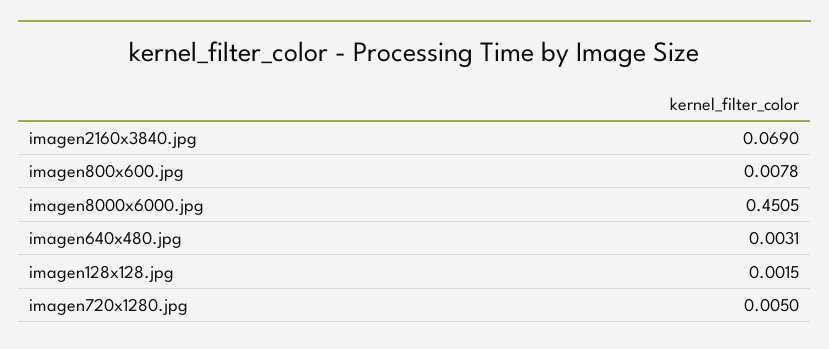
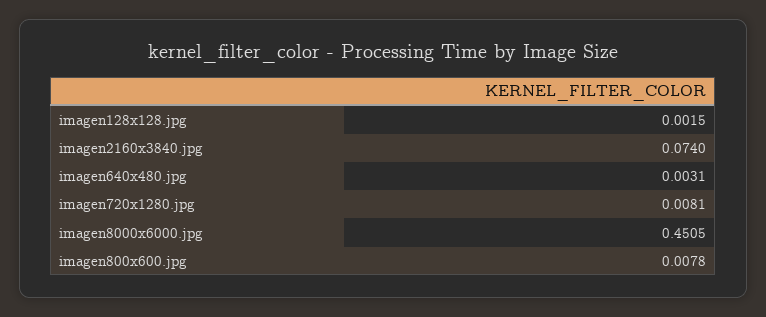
  {
-   "imagen2160x3840.jpg": 0.069,
+   "imagen2160x3840.jpg": 0.074,
    "imagen800x600.jpg": 0.0078,
    "imagen8000x6000.jpg": 0.4505,
    "imagen640x480.jpg": 0.0031,
    "imagen128x128.jpg": 0.0015,
-   "imagen720x1280.jpg": 0.005
+   "imagen720x1280.jpg": 0.0081
  }

